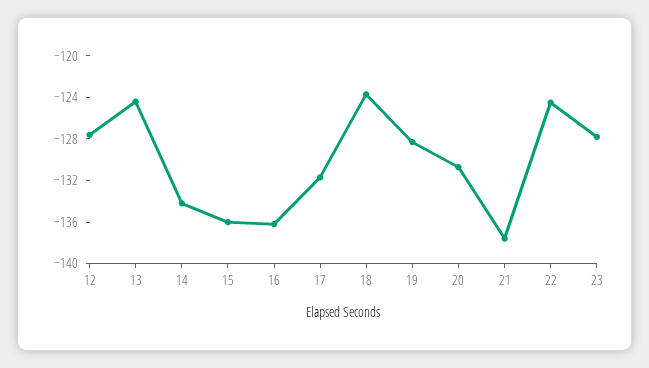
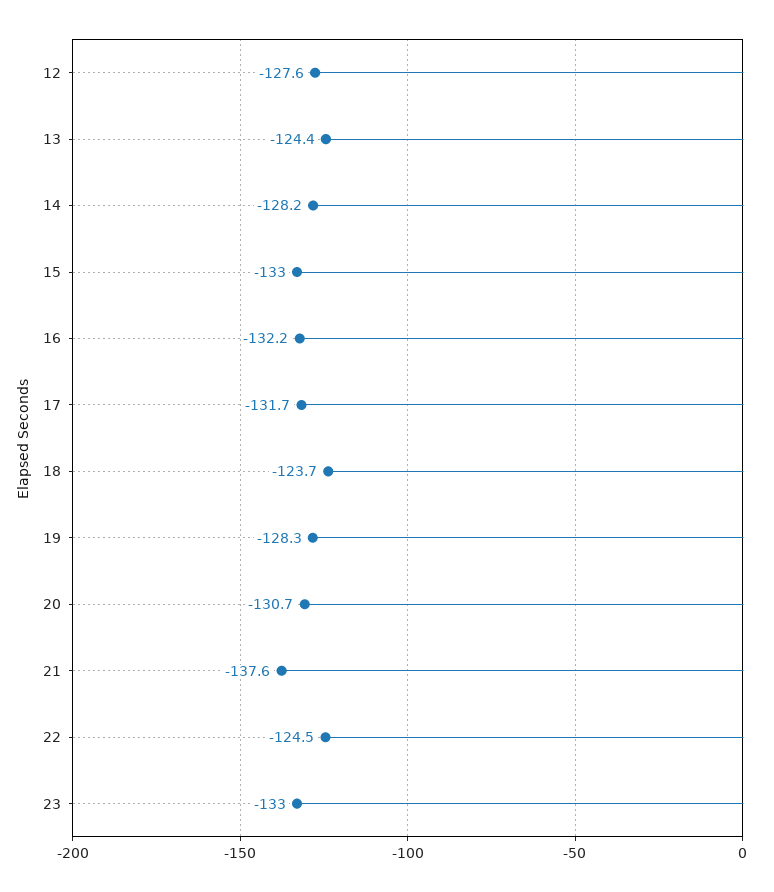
  {
    "12": -127.6,
    "13": -124.4,
-   "14": -134,
+   "14": -128.2,
-   "15": -136,
+   "15": -133,
-   "16": -136,
+   "16": -132.2,
    "17": -131.7,
    "18": -123.7,
    "19": -128.3,
    "20": -130.7,
    "21": -137.6,
    "22": -124.5,
-   "23": -128
+   "23": -133
  }

